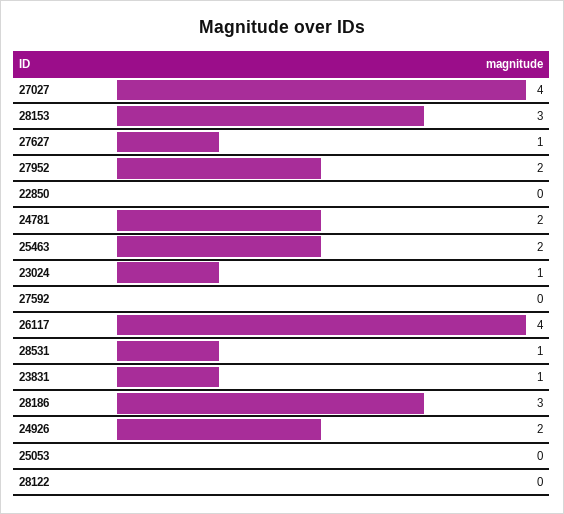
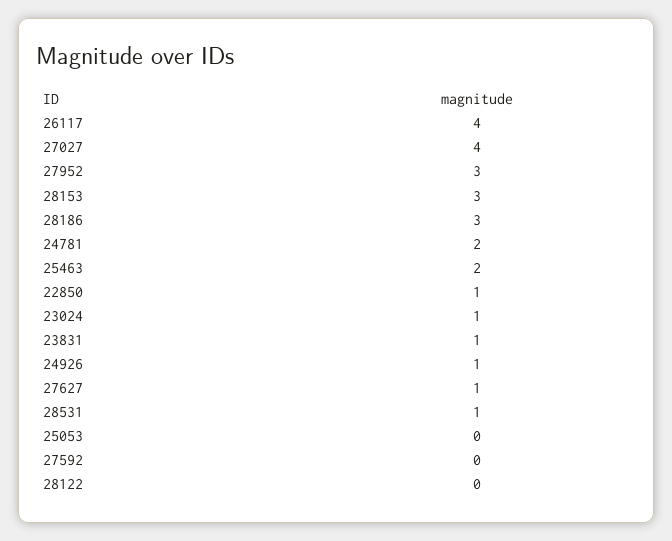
  {
    "27027": 4,
    "28153": 3,
    "27627": 1,
-   "27952": 2,
+   "27952": 3,
-   "22850": 0,
+   "22850": 1,
    "24781": 2,
    "25463": 2,
    "23024": 1,
    "27592": 0,
    "26117": 4,
    "28531": 1,
    "23831": 1,
    "28186": 3,
-   "24926": 2,
+   "24926": 1,
    "25053": 0,
    "28122": 0
  }

